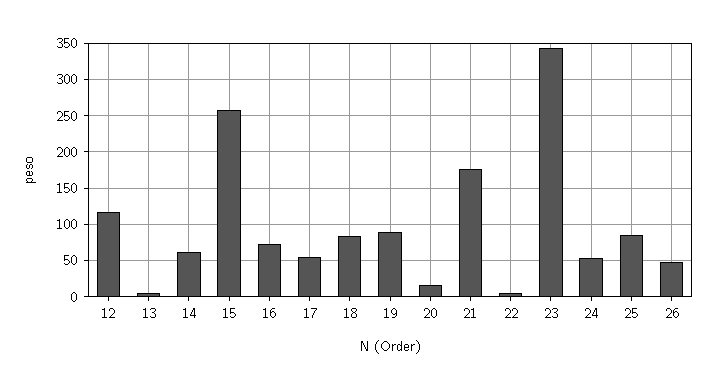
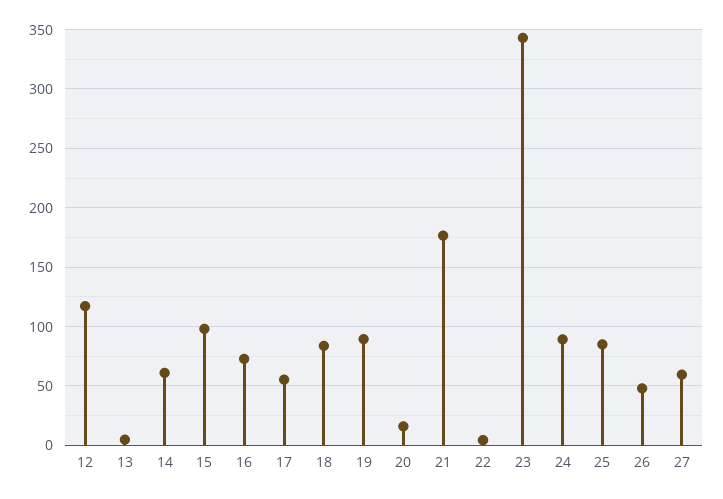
  {
    "12": 120,
    "13": 0,
    "14": 60,
-   "15": 260,
+   "15": 100,
    "16": 70,
    "17": 60,
    "18": 80,
    "19": 90,
    "20": 20,
    "21": 180,
    "22": 0,
    "23": 340,
-   "24": 50,
+   "24": 90,
    "25": 90,
-   "26": 50
+   "26": 50,
+   "27": 60
  }

